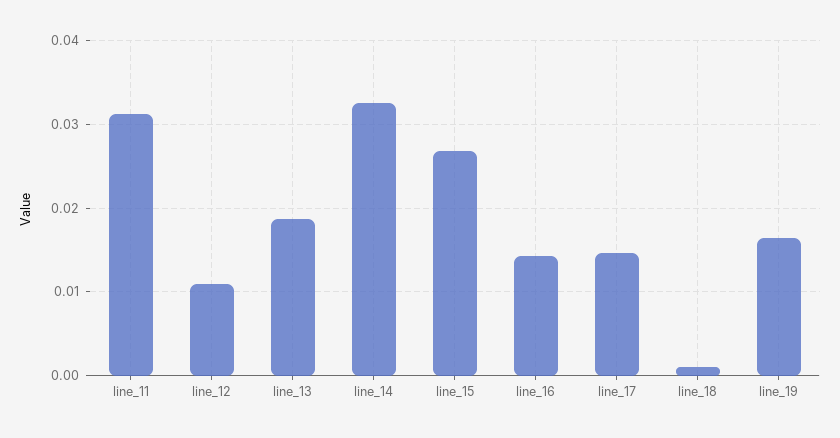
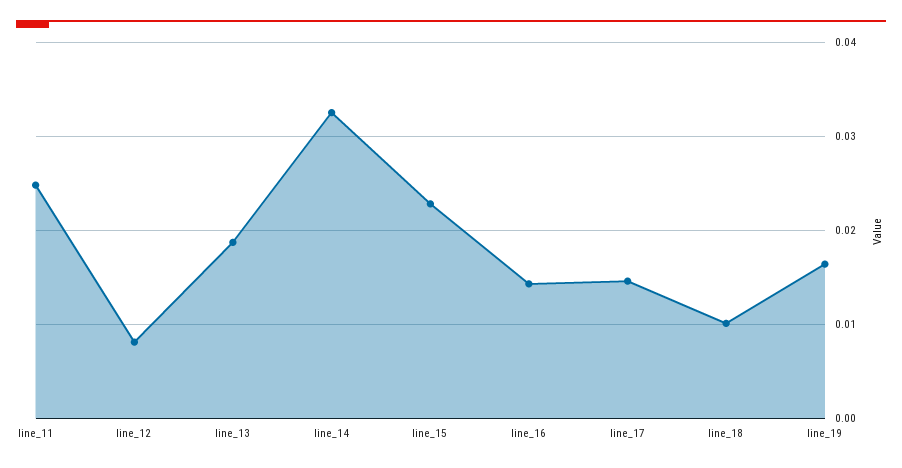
  {
-   "line_11": 0.031,
+   "line_11": 0.025,
-   "line_12": 0.011,
+   "line_12": 0.008,
    "line_13": 0.019,
    "line_14": 0.033,
-   "line_15": 0.027,
+   "line_15": 0.023,
    "line_16": 0.014,
    "line_17": 0.015,
-   "line_18": 0.001,
+   "line_18": 0.01,
    "line_19": 0.016
  }

